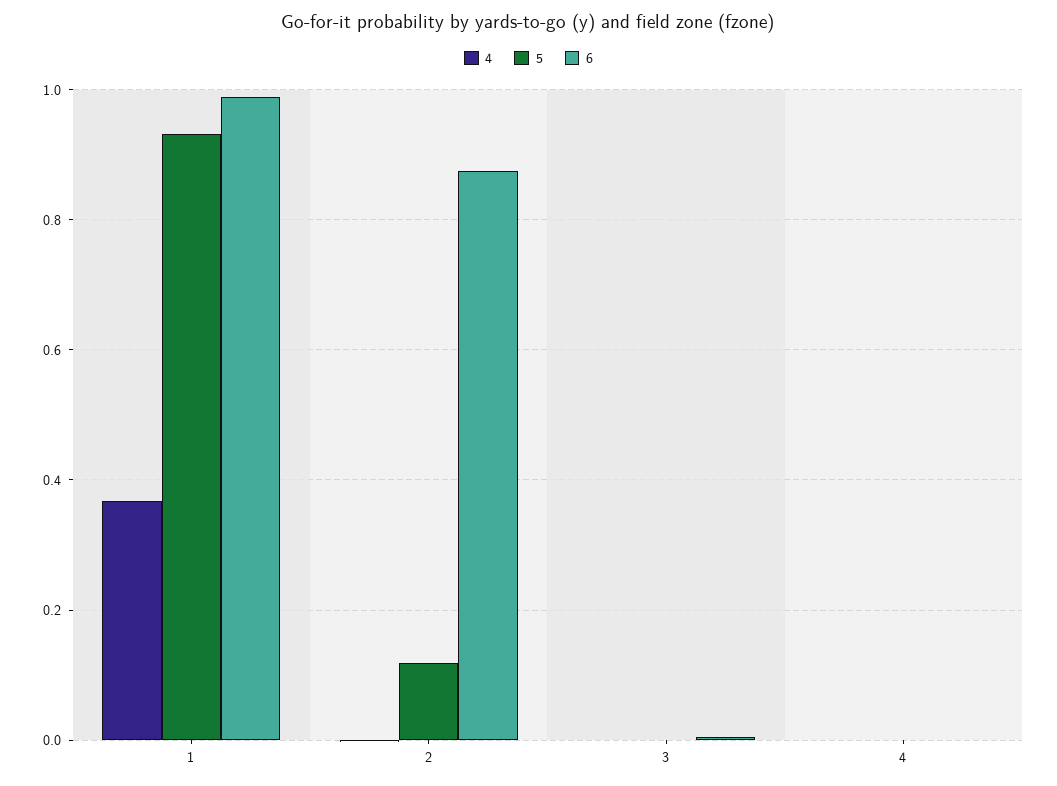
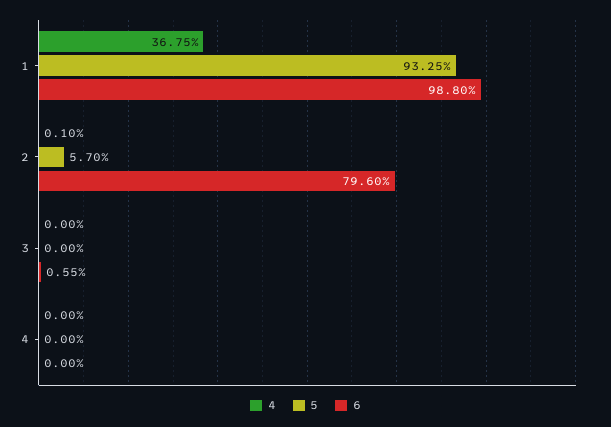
  {
    "4": {
      "1": 0.3675,
      "2": 0.001,
      "3": 0,
      "4": 0
    },
    "5": {
      "1": 0.9325,
-     "2": 0.12,
+     "2": 0.057,
      "3": 0,
      "4": 0
    },
    "6": {
      "1": 0.988,
-     "2": 0.88,
+     "2": 0.796,
      "3": 0.0055,
      "4": 0
    }
  }

